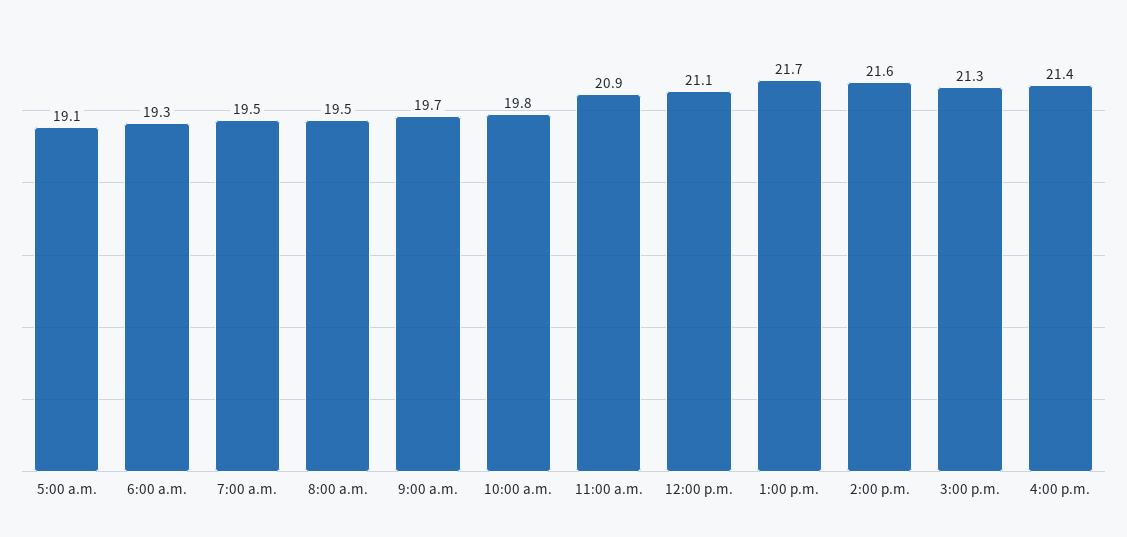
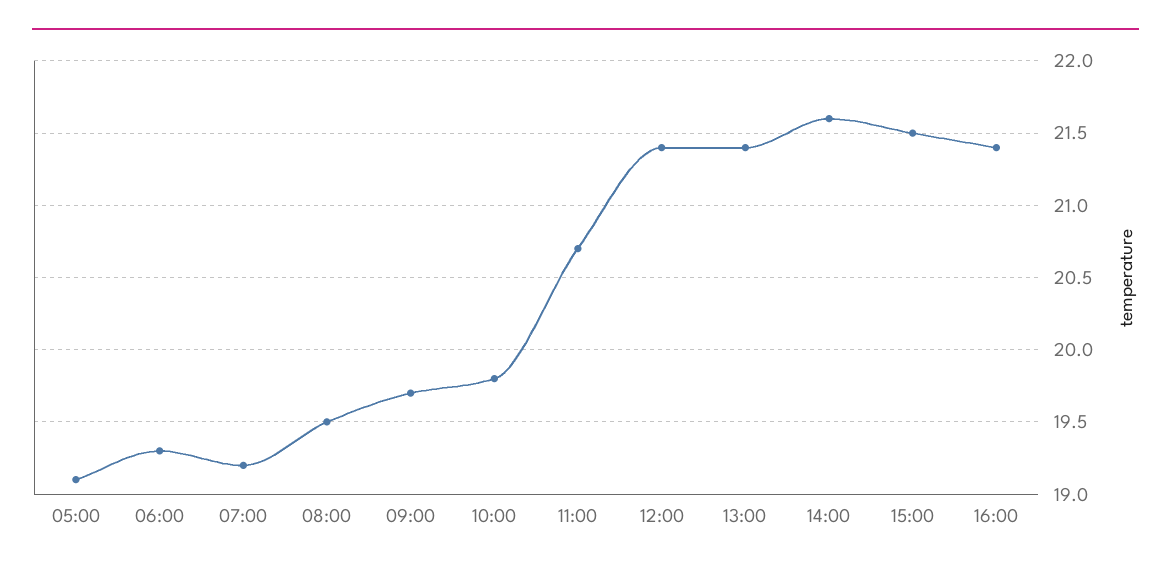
  {
    "5:00 a.m.": 19.1,
    "6:00 a.m.": 19.3,
-   "7:00 a.m.": 19.5,
+   "7:00 a.m.": 19.2,
    "8:00 a.m.": 19.5,
    "9:00 a.m.": 19.7,
    "10:00 a.m.": 19.8,
-   "11:00 a.m.": 20.9,
+   "11:00 a.m.": 20.7,
-   "12:00 p.m.": 21.1,
+   "12:00 p.m.": 21.4,
-   "1:00 p.m.": 21.7,
+   "1:00 p.m.": 21.4,
    "2:00 p.m.": 21.6,
-   "3:00 p.m.": 21.3,
+   "3:00 p.m.": 21.5,
    "4:00 p.m.": 21.4
  }

